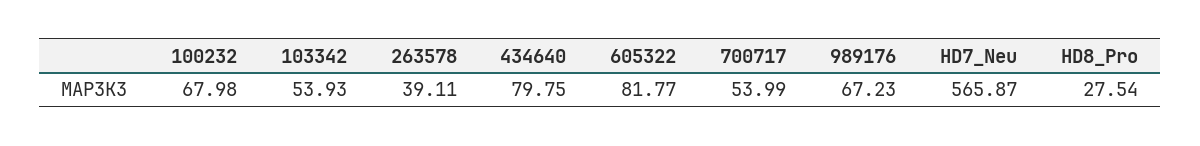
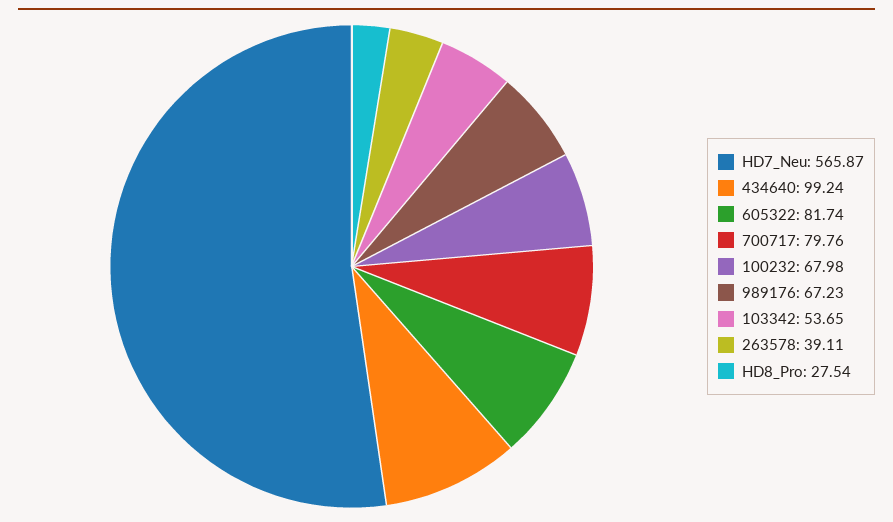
  {
    "100232": 67.98,
-   "103342": 53.93,
+   "103342": 53.65,
    "263578": 39.11,
-   "434640": 79.75,
+   "434640": 99.24,
-   "605322": 81.77,
+   "605322": 81.74,
-   "700717": 53.99,
+   "700717": 79.76,
    "989176": 67.23,
    "HD7_Neu": 565.87,
    "HD8_Pro": 27.54
  }

